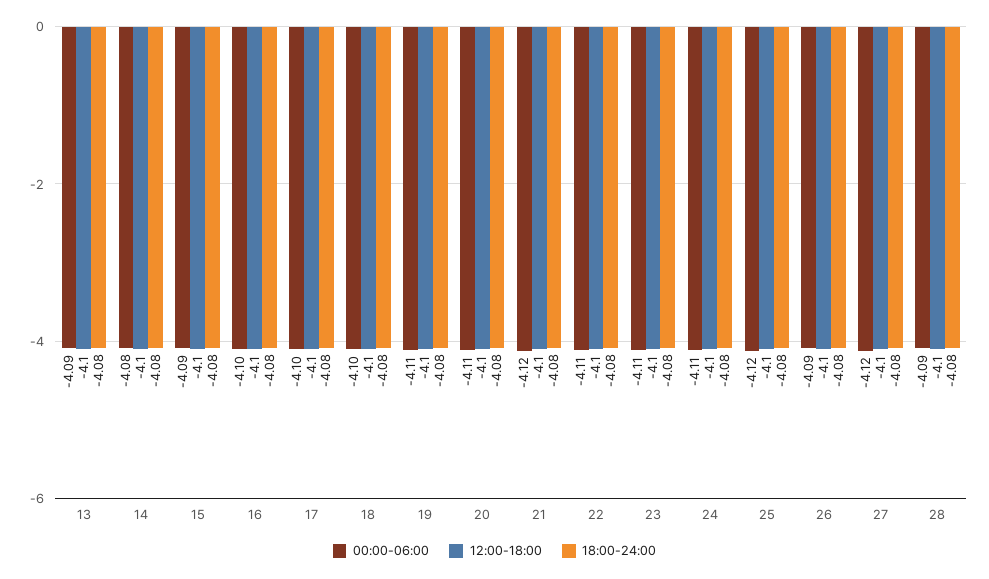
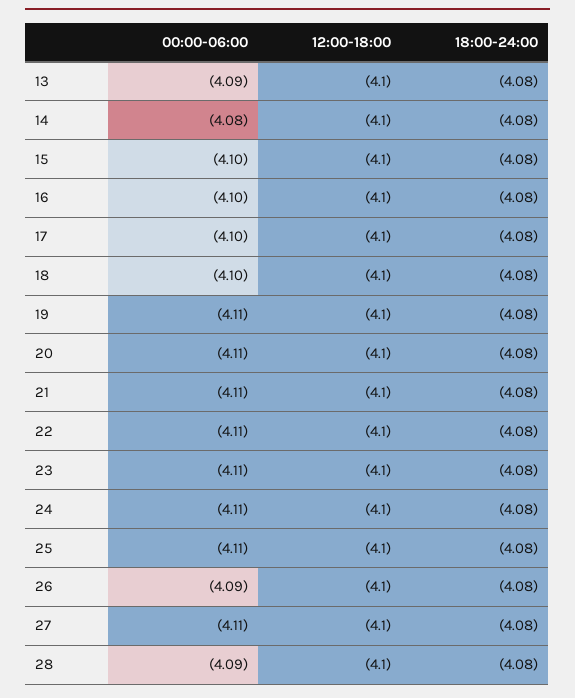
  {
    "00:00-06:00": {
      "13": -4.09,
      "14": -4.08,
-     "15": -4.09,
+     "15": -4.1,
      "16": -4.1,
      "17": -4.1,
      "18": -4.1,
      "19": -4.11,
      "20": -4.11,
-     "21": -4.12,
+     "21": -4.11,
      "22": -4.11,
      "23": -4.11,
      "24": -4.11,
-     "25": -4.12,
+     "25": -4.11,
      "26": -4.09,
-     "27": -4.12,
+     "27": -4.11,
      "28": -4.09
    },
    "12:00-18:00": {
      "13": -4.1,
      "14": -4.1,
      "15": -4.1,
      "16": -4.1,
      "17": -4.1,
      "18": -4.1,
      "19": -4.1,
      "20": -4.1,
      "21": -4.1,
      "22": -4.1,
      "23": -4.1,
      "24": -4.1,
      "25": -4.1,
      "26": -4.1,
      "27": -4.1,
      "28": -4.1
    },
    "18:00-24:00": {
      "13": -4.08,
      "14": -4.08,
      "15": -4.08,
      "16": -4.08,
      "17": -4.08,
      "18": -4.08,
      "19": -4.08,
      "20": -4.08,
      "21": -4.08,
      "22": -4.08,
      "23": -4.08,
      "24": -4.08,
      "25": -4.08,
      "26": -4.08,
      "27": -4.08,
      "28": -4.08
    }
  }

